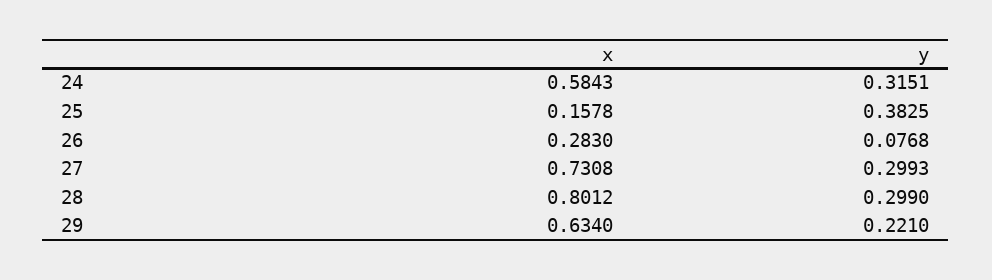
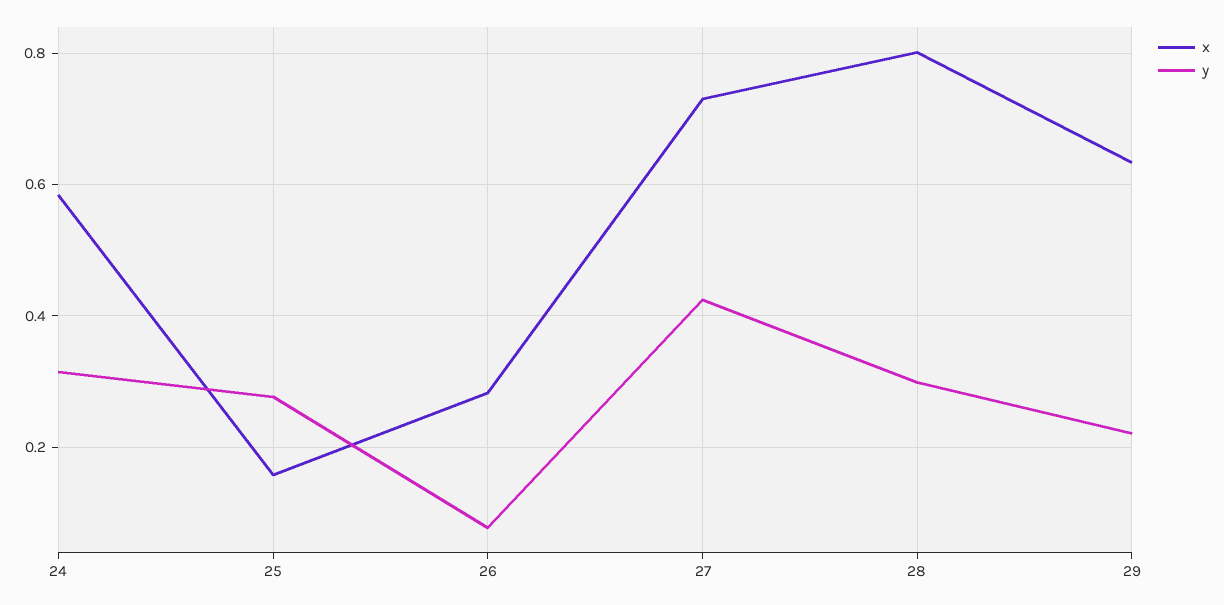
  {
    "x": {
      "24": 0.5843,
      "25": 0.1578,
      "26": 0.283,
      "27": 0.7308,
      "28": 0.8012,
      "29": 0.634
    },
    "y": {
      "24": 0.3151,
-     "25": 0.3825,
+     "25": 0.28,
      "26": 0.0768,
-     "27": 0.2993,
+     "27": 0.42,
      "28": 0.299,
      "29": 0.221
    }
  }

